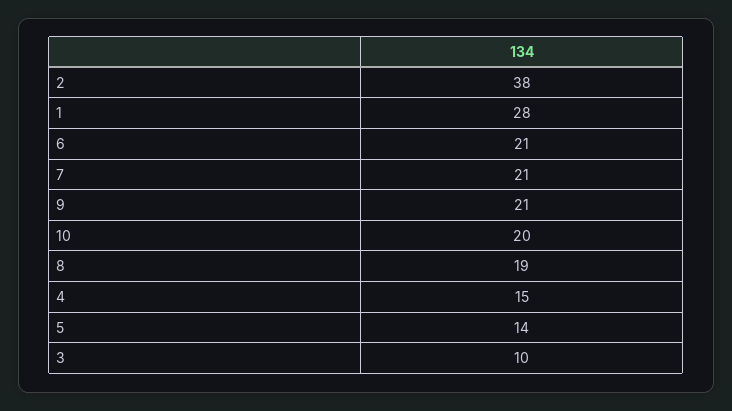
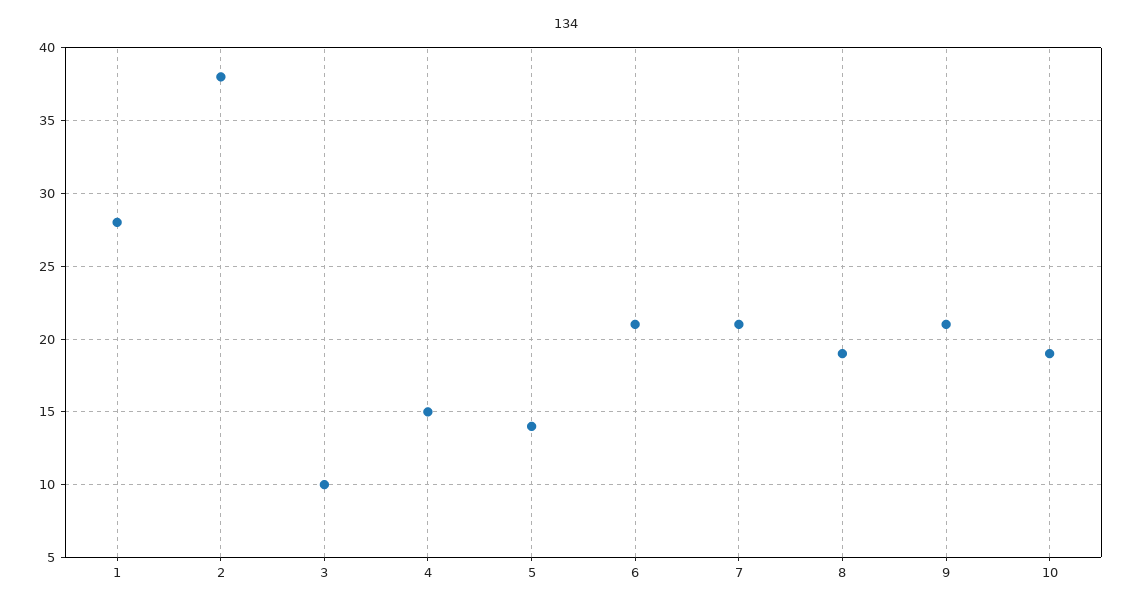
  {
    "2": 38,
    "1": 28,
    "6": 21,
    "7": 21,
    "9": 21,
-   "10": 20,
+   "10": 19,
    "8": 19,
    "4": 15,
    "5": 14,
    "3": 10
  }

